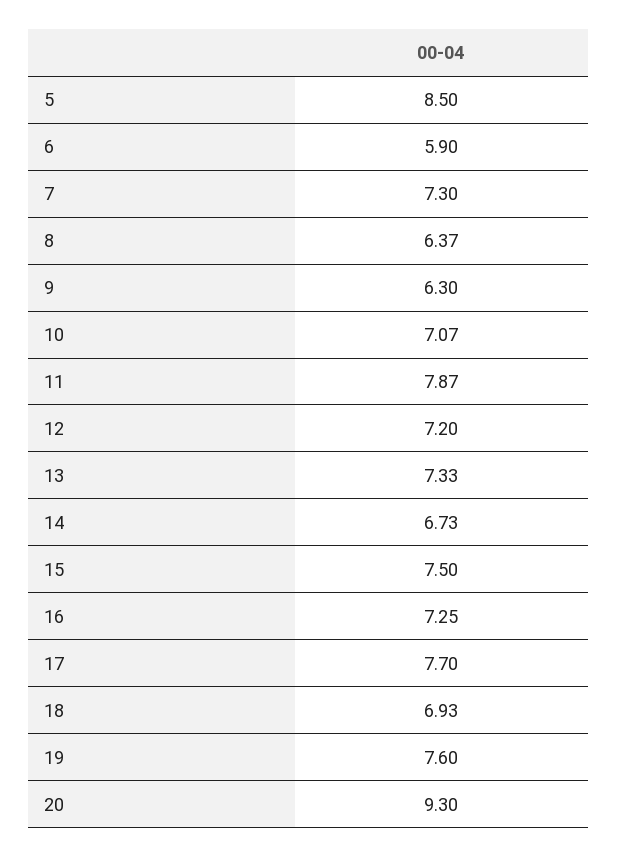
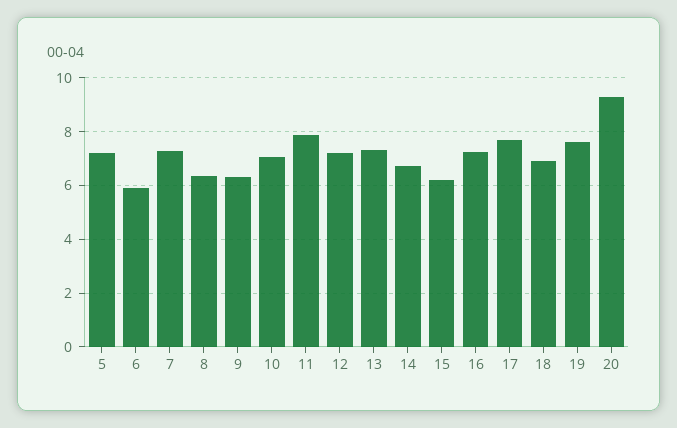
  {
-   "5": 8.5,
+   "5": 7.25,
    "6": 5.9,
    "7": 7.3,
    "8": 6.37,
    "9": 6.3,
    "10": 7.07,
    "11": 7.87,
    "12": 7.2,
    "13": 7.33,
    "14": 6.73,
-   "15": 7.5,
+   "15": 6.25,
    "16": 7.25,
    "17": 7.7,
    "18": 6.93,
    "19": 7.6,
    "20": 9.3
  }

